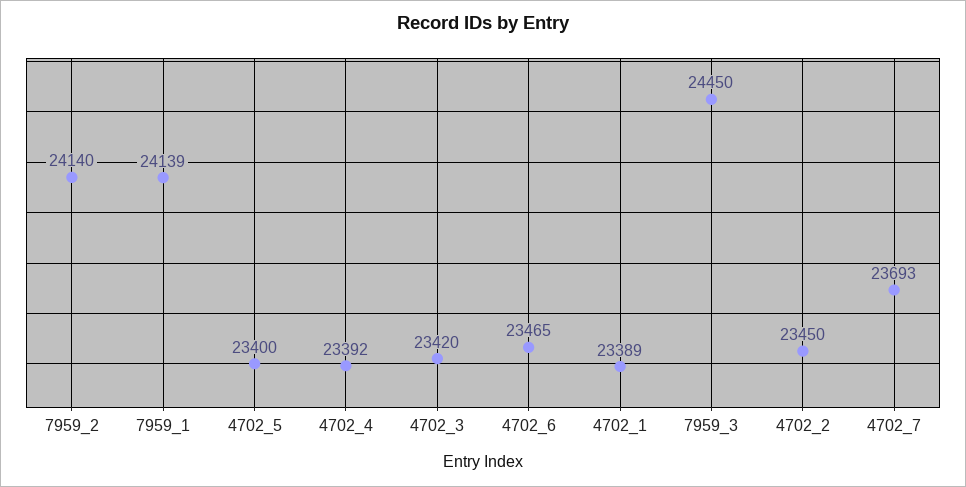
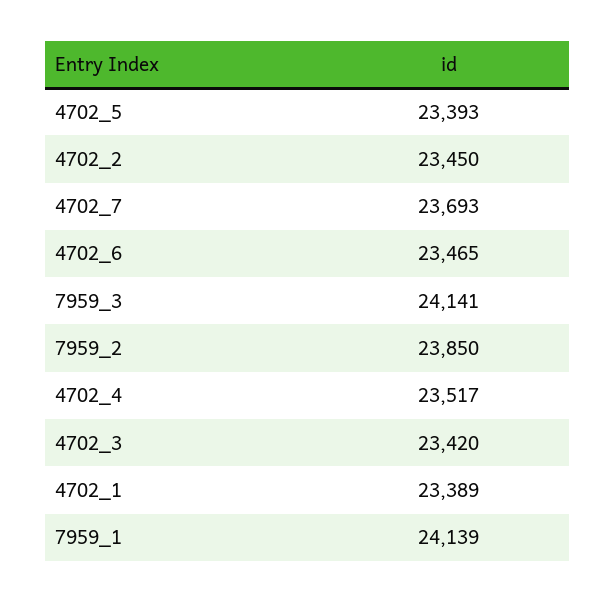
  {
-   "7959_2": 24140,
+   "7959_2": 23850,
    "7959_1": 24139,
-   "4702_5": 23400,
+   "4702_5": 23393,
-   "4702_4": 23392,
+   "4702_4": 23517,
    "4702_3": 23420,
    "4702_6": 23465,
    "4702_1": 23389,
-   "7959_3": 24450,
+   "7959_3": 24141,
    "4702_2": 23450,
    "4702_7": 23693
  }

